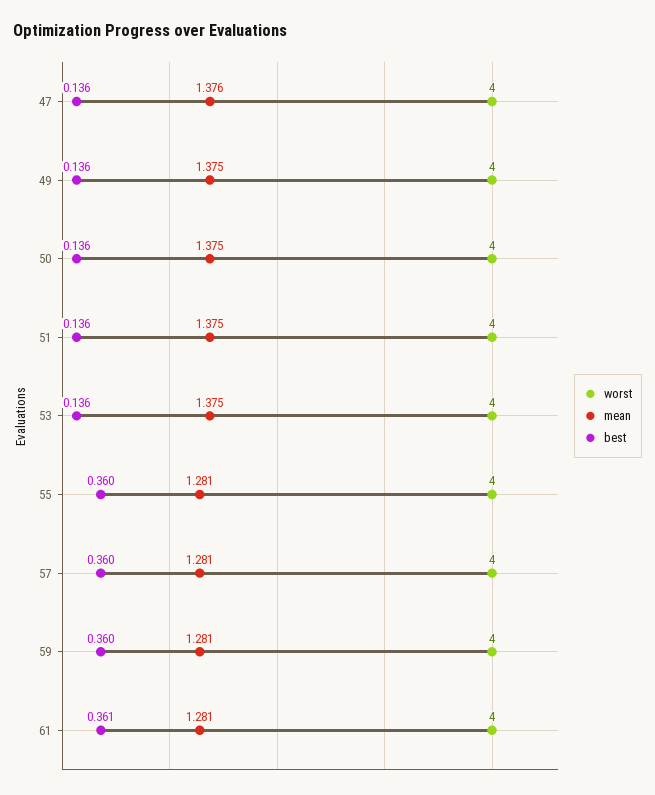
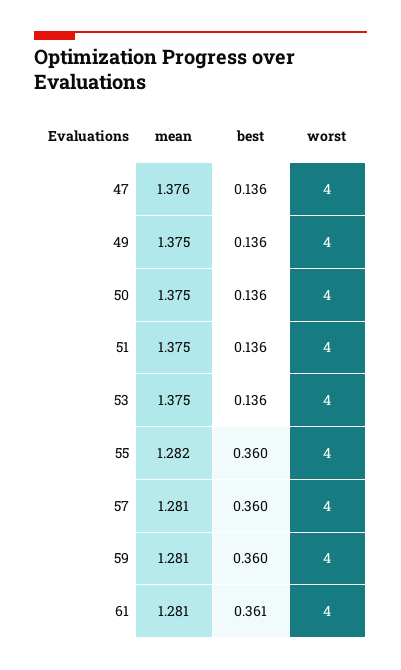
  {
    "worst": {
      "47": 4,
      "49": 4,
      "50": 4,
      "51": 4,
      "53": 4,
      "55": 4,
      "57": 4,
      "59": 4,
      "61": 4
    },
    "mean": {
      "47": 1.376,
      "49": 1.375,
      "50": 1.375,
      "51": 1.375,
      "53": 1.375,
-     "55": 1.281,
+     "55": 1.282,
      "57": 1.281,
      "59": 1.281,
      "61": 1.281
    },
    "best": {
      "47": 0.136,
      "49": 0.136,
      "50": 0.136,
      "51": 0.136,
      "53": 0.136,
      "55": 0.36,
      "57": 0.36,
      "59": 0.36,
      "61": 0.361
    }
  }

